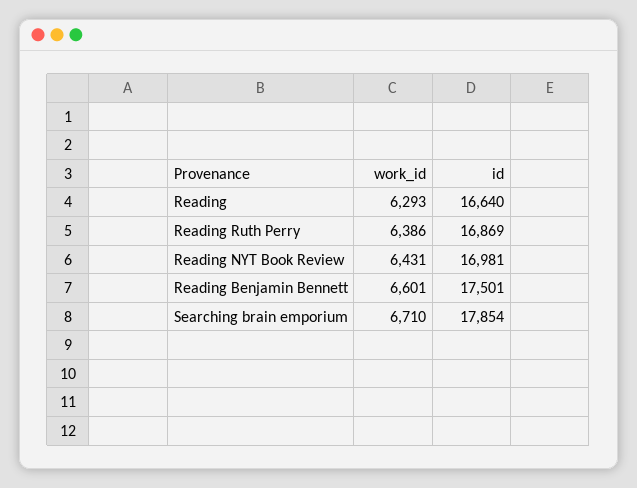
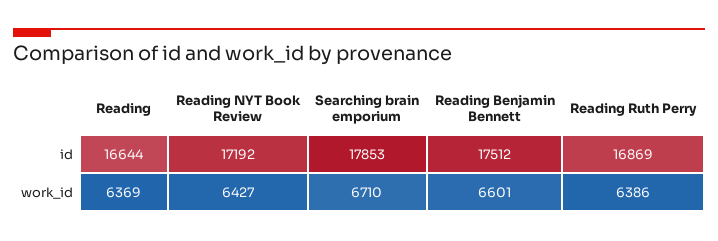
  {
    "work_id": {
-     "Reading": 6293,
+     "Reading": 6369,
      "Reading Ruth Perry": 6386,
-     "Reading NYT Book Review": 6431,
+     "Reading NYT Book Review": 6427,
      "Reading Benjamin Bennett": 6601,
      "Searching brain emporium": 6710
    },
    "id": {
-     "Reading": 16640,
+     "Reading": 16644,
      "Reading Ruth Perry": 16869,
-     "Reading NYT Book Review": 16981,
+     "Reading NYT Book Review": 17192,
-     "Reading Benjamin Bennett": 17501,
+     "Reading Benjamin Bennett": 17512,
-     "Searching brain emporium": 17854
+     "Searching brain emporium": 17853
    }
  }

